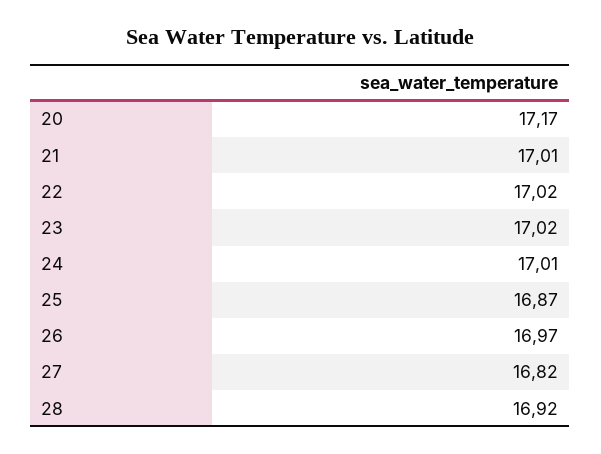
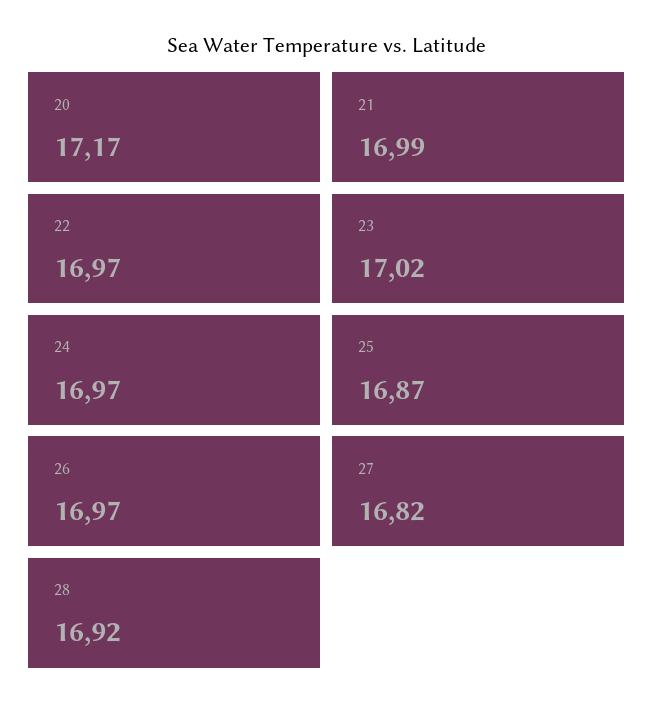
  {
    "20": 17.17,
-   "21": 17.01,
+   "21": 16.99,
-   "22": 17.02,
+   "22": 16.97,
    "23": 17.02,
-   "24": 17.01,
+   "24": 16.97,
    "25": 16.87,
    "26": 16.97,
    "27": 16.82,
    "28": 16.92
  }

